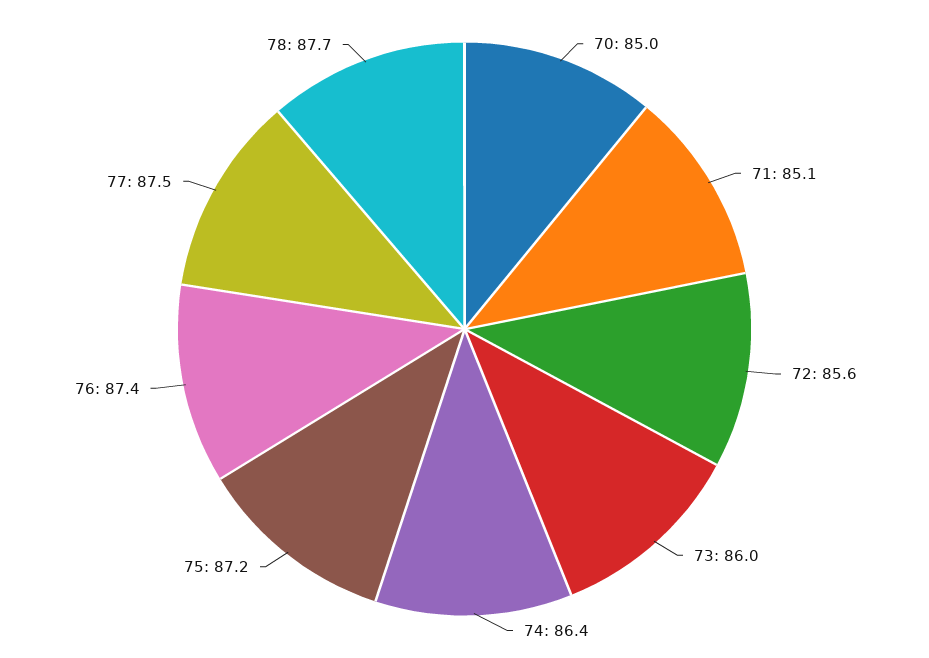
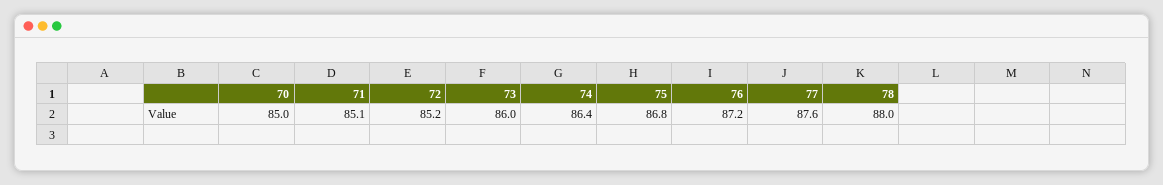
  {
    "70": 85,
    "71": 85.1,
-   "72": 85.6,
+   "72": 85.2,
    "73": 86,
    "74": 86.4,
-   "75": 87.2,
+   "75": 86.8,
-   "76": 87.4,
+   "76": 87.2,
-   "77": 87.5,
+   "77": 87.6,
-   "78": 87.7
+   "78": 88
  }

